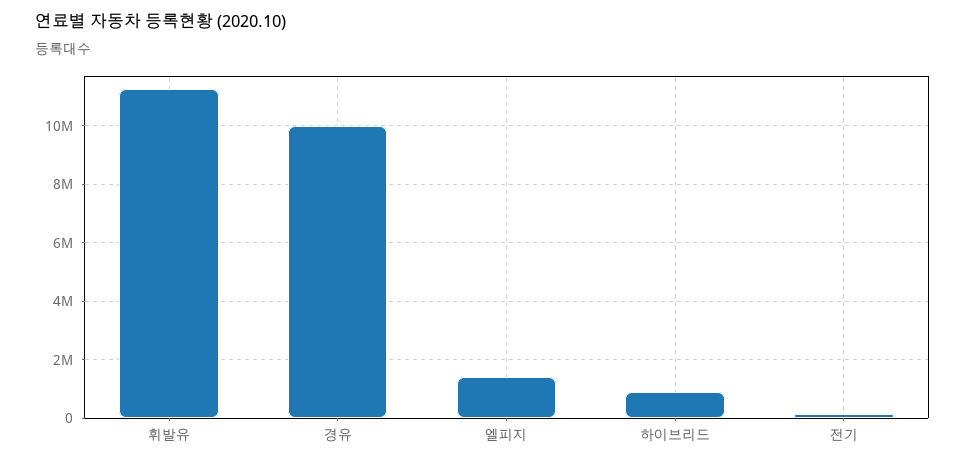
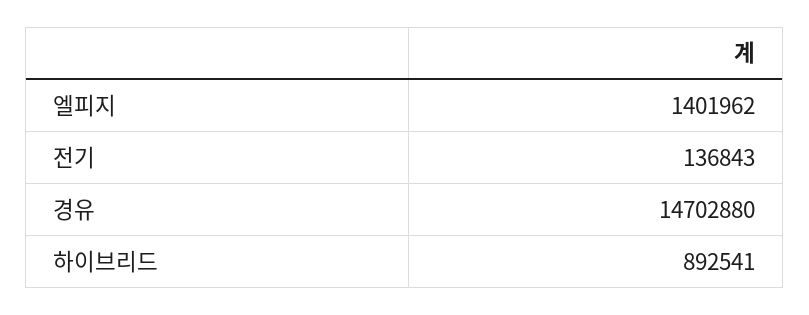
  {
-   "휘발유": 11250000,
-   "경유": 10000000,
+   "경유": 14702880,
    "엘피지": 1401962,
    "하이브리드": 892541,
    "전기": 136843
  }

